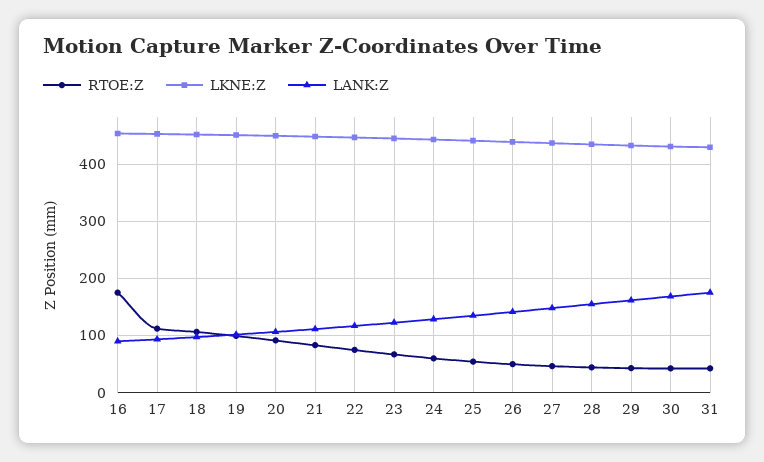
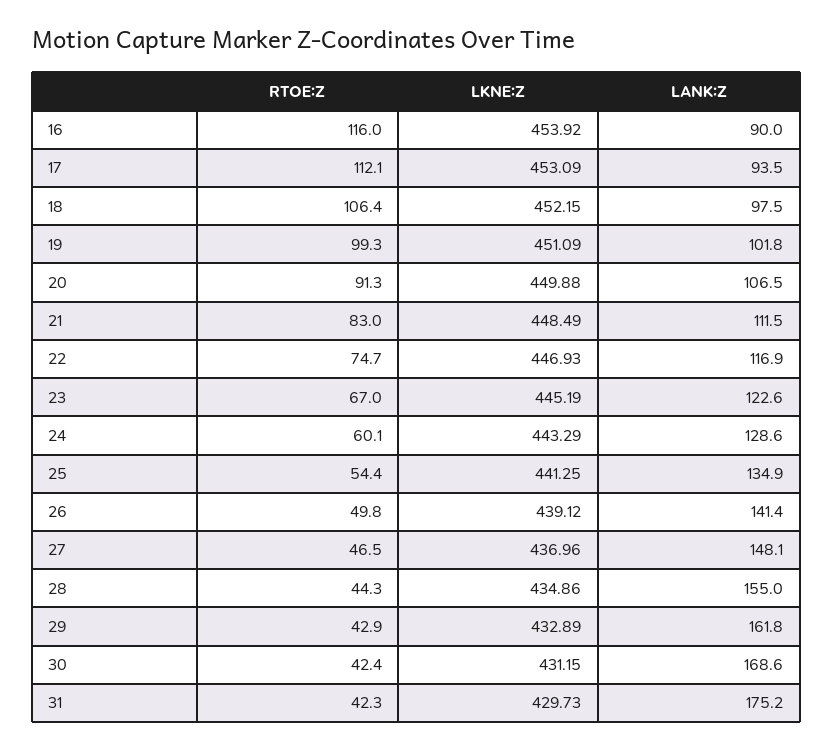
  {
    "RTOE:Z": {
-     "16": 180,
+     "16": 116,
      "17": 112.1,
      "18": 106.4,
      "19": 99.3,
      "20": 91.3,
      "21": 83,
      "22": 74.7,
      "23": 67,
      "24": 60.1,
      "25": 54.4,
      "26": 49.8,
      "27": 46.5,
      "28": 44.3,
      "29": 42.9,
      "30": 42.4,
      "31": 42.3
    },
    "LKNE:Z": {
      "16": 453.92,
      "17": 453.09,
      "18": 452.15,
      "19": 451.09,
      "20": 449.88,
      "21": 448.49,
      "22": 446.93,
      "23": 445.19,
      "24": 443.29,
      "25": 441.25,
      "26": 439.12,
      "27": 436.96,
      "28": 434.86,
      "29": 432.89,
      "30": 431.15,
      "31": 429.73
    },
    "LANK:Z": {
      "16": 90,
      "17": 93.5,
      "18": 97.5,
      "19": 101.8,
      "20": 106.5,
      "21": 111.5,
      "22": 116.9,
      "23": 122.6,
      "24": 128.6,
      "25": 134.9,
      "26": 141.4,
      "27": 148.1,
      "28": 155,
      "29": 161.8,
      "30": 168.6,
      "31": 175.2
    }
  }

